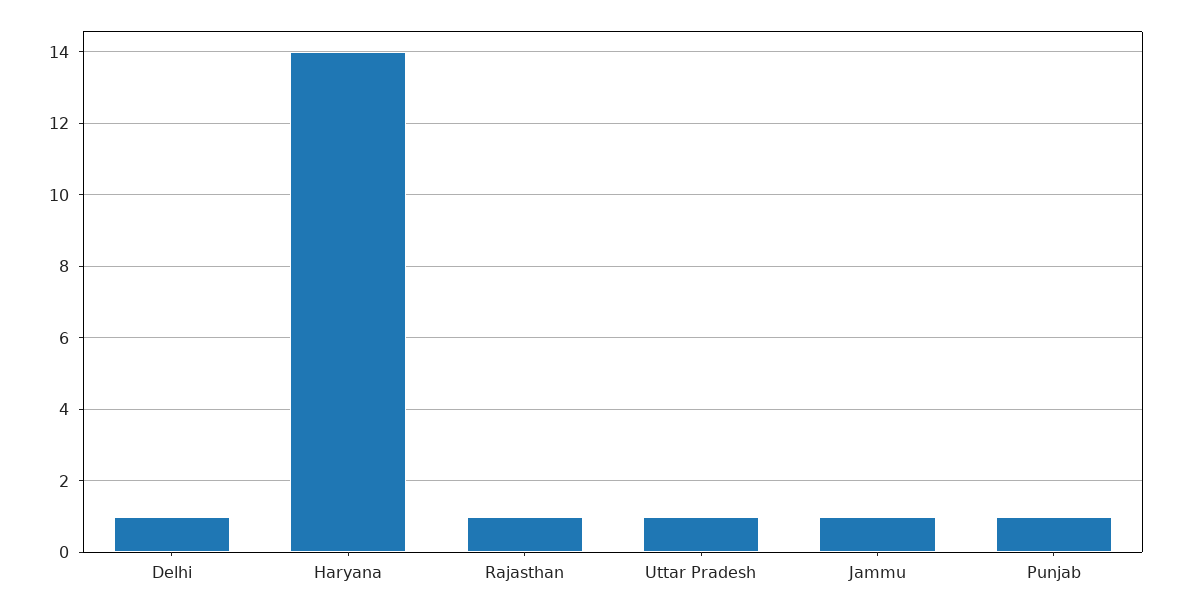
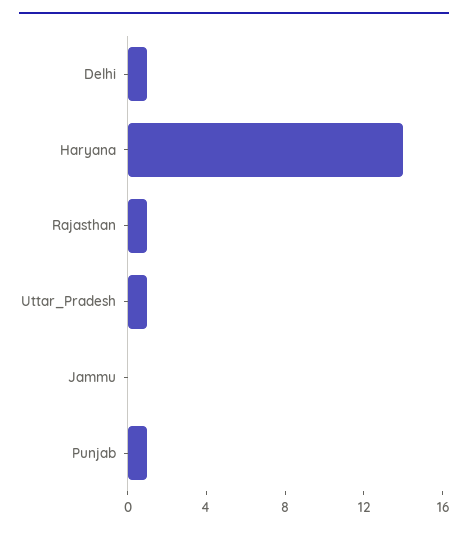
  {
    "Delhi": 1,
    "Haryana": 14,
    "Rajasthan": 1,
    "Uttar Pradesh": 1,
-   "Jammu": 1,
+   "Jammu": 0,
    "Punjab": 1
  }

